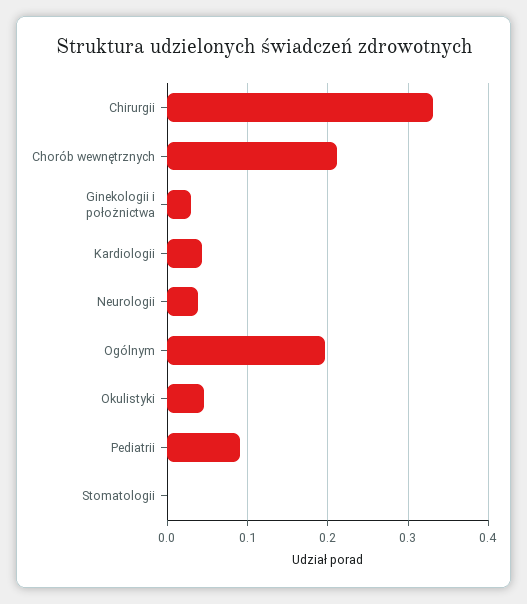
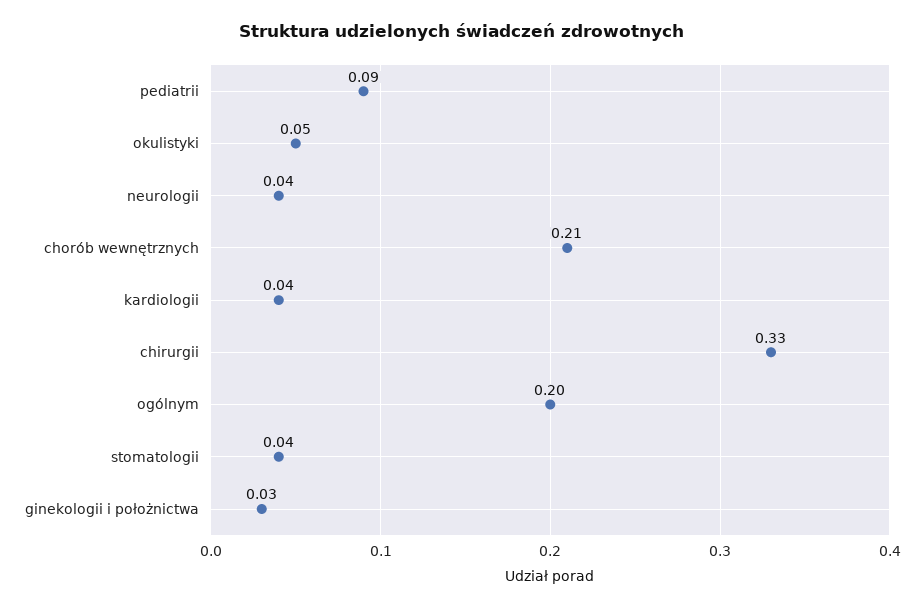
  {
    "Chirurgii": 0.33,
    "Chorób wewnętrznych": 0.21,
    "Ginekologii i położnictwa": 0.03,
    "Kardiologii": 0.04,
    "Neurologii": 0.04,
    "Ogólnym": 0.2,
    "Okulistyki": 0.05,
    "Pediatrii": 0.09,
-   "Stomatologii": 0
+   "Stomatologii": 0.04
  }

